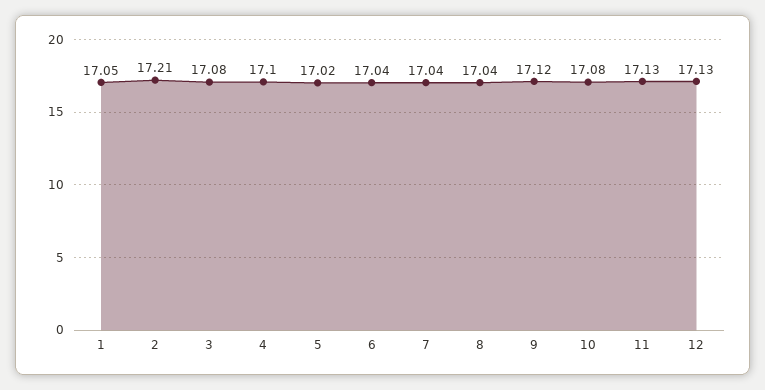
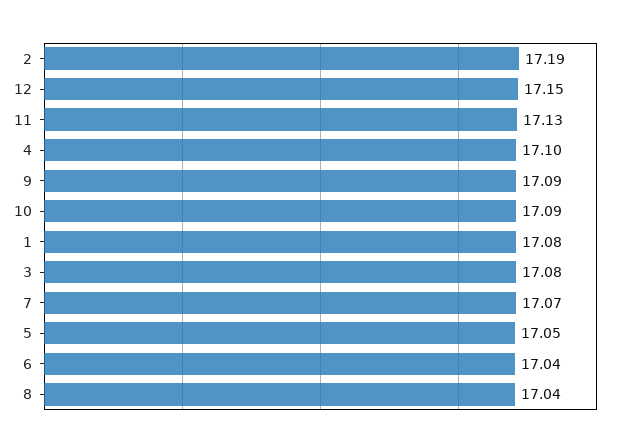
  {
-   "1": 17.05,
+   "1": 17.08,
-   "2": 17.21,
+   "2": 17.19,
    "3": 17.08,
    "4": 17.1,
-   "5": 17.02,
+   "5": 17.05,
    "6": 17.04,
-   "7": 17.04,
+   "7": 17.07,
    "8": 17.04,
-   "9": 17.12,
+   "9": 17.09,
-   "10": 17.08,
+   "10": 17.09,
    "11": 17.13,
-   "12": 17.13
+   "12": 17.15
  }

